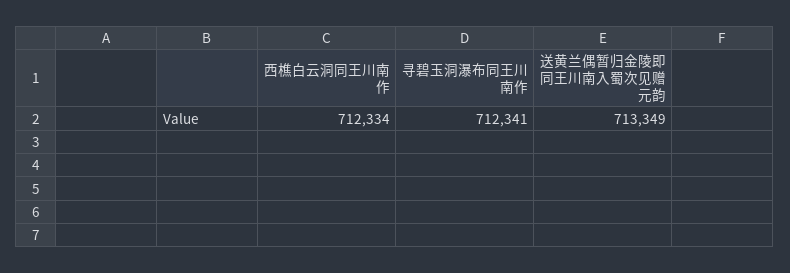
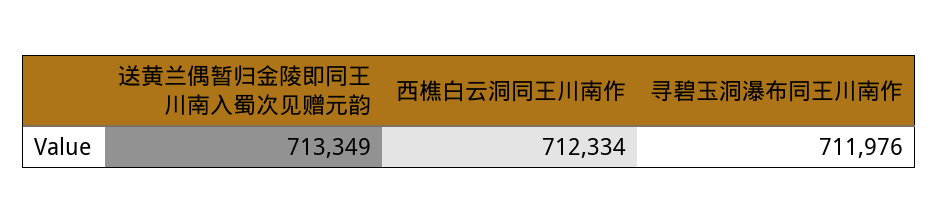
  {
    "西樵白云洞同王川南作": 712334,
-   "寻碧玉洞瀑布同王川南作": 712341,
+   "寻碧玉洞瀑布同王川南作": 711976,
    "送黄兰偶暂归金陵即同王川南入蜀次见赠元韵": 713349
  }

